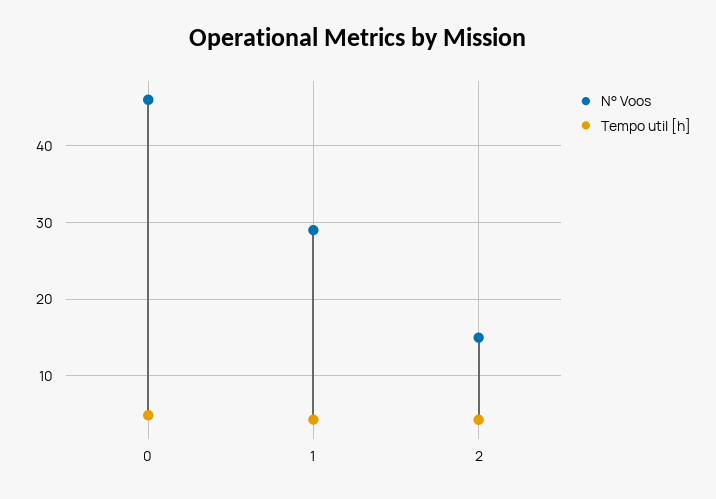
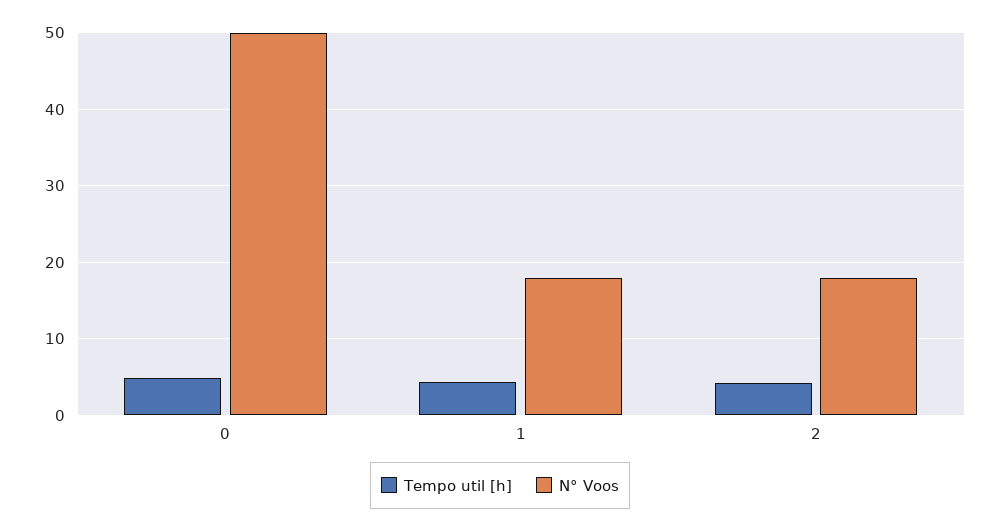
  {
    "N° Voos": {
-     "0": 46,
+     "0": 50,
-     "1": 29,
+     "1": 18,
-     "2": 15
+     "2": 18
    },
    "Tempo util [h]": {
      "0": 5,
      "1": 4,
      "2": 4
    }
  }

